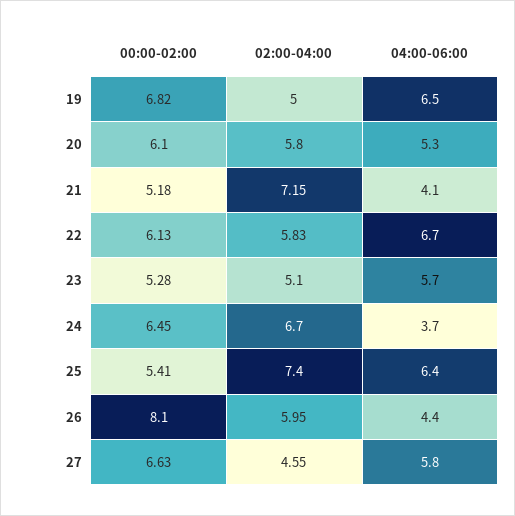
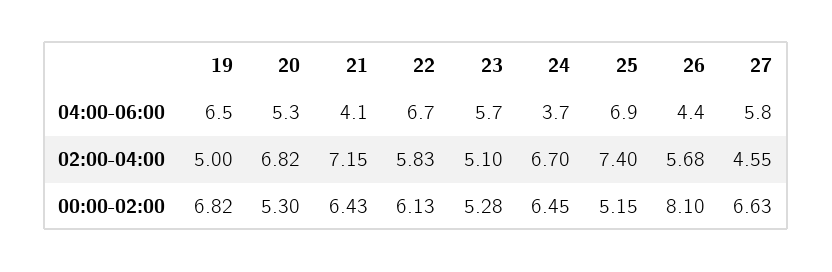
  {
    "00:00-02:00": {
      "19": 6.82,
-     "20": 6.1,
+     "20": 5.3,
-     "21": 5.18,
+     "21": 6.43,
      "22": 6.13,
      "23": 5.28,
      "24": 6.45,
-     "25": 5.41,
+     "25": 5.15,
      "26": 8.1,
      "27": 6.63
    },
    "02:00-04:00": {
      "19": 5,
-     "20": 5.8,
+     "20": 6.82,
      "21": 7.15,
      "22": 5.83,
      "23": 5.1,
      "24": 6.7,
      "25": 7.4,
-     "26": 5.95,
+     "26": 5.68,
      "27": 4.55
    },
    "04:00-06:00": {
      "19": 6.5,
      "20": 5.3,
      "21": 4.1,
      "22": 6.7,
      "23": 5.7,
      "24": 3.7,
-     "25": 6.4,
+     "25": 6.9,
      "26": 4.4,
      "27": 5.8
    }
  }

